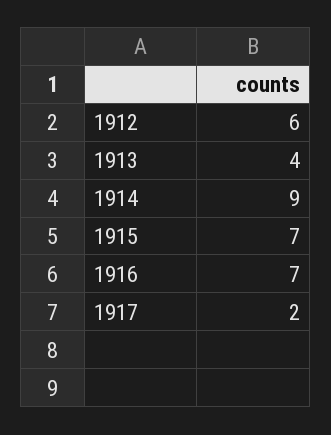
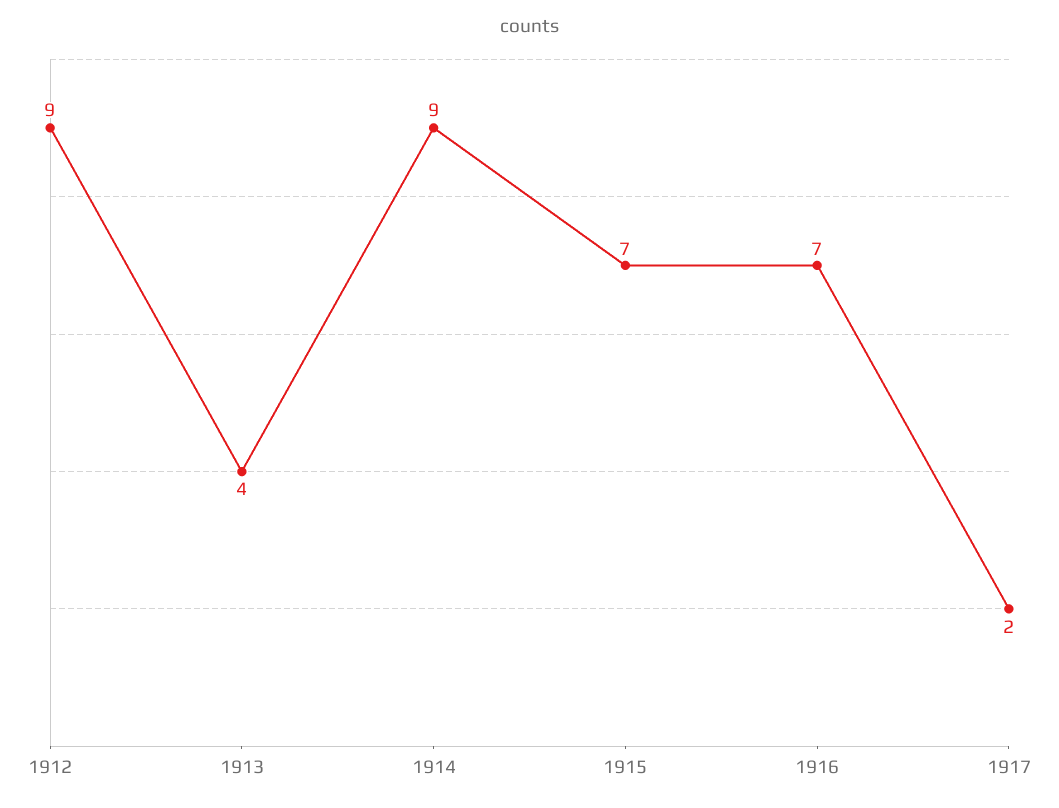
  {
-   "1912": 6,
+   "1912": 9,
    "1913": 4,
    "1914": 9,
    "1915": 7,
    "1916": 7,
    "1917": 2
  }

